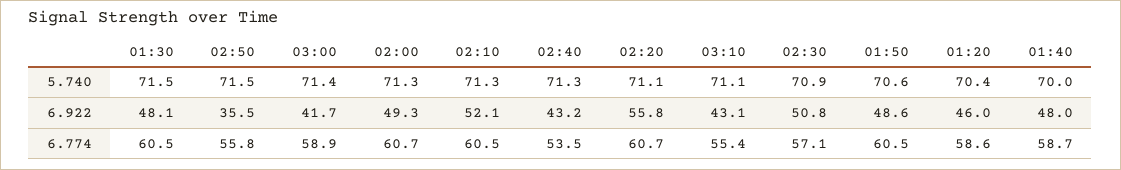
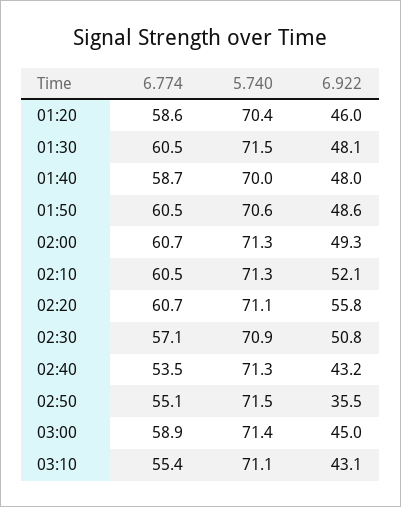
  {
    "01:30": {
      "5.740": 71.5,
      "6.922": 48.1,
      "6.774": 60.5
    },
    "02:50": {
      "5.740": 71.5,
      "6.922": 35.5,
-     "6.774": 55.8
+     "6.774": 55.1
    },
    "03:00": {
      "5.740": 71.4,
-     "6.922": 41.7,
+     "6.922": 45,
      "6.774": 58.9
    },
    "02:00": {
      "5.740": 71.3,
      "6.922": 49.3,
      "6.774": 60.7
    },
    "02:10": {
      "5.740": 71.3,
      "6.922": 52.1,
      "6.774": 60.5
    },
    "02:40": {
      "5.740": 71.3,
      "6.922": 43.2,
      "6.774": 53.5
    },
    "02:20": {
      "5.740": 71.1,
      "6.922": 55.8,
      "6.774": 60.7
    },
    "03:10": {
      "5.740": 71.1,
      "6.922": 43.1,
      "6.774": 55.4
    },
    "02:30": {
      "5.740": 70.9,
      "6.922": 50.8,
      "6.774": 57.1
    },
    "01:50": {
      "5.740": 70.6,
      "6.922": 48.6,
      "6.774": 60.5
    },
    "01:20": {
      "5.740": 70.4,
      "6.922": 46,
      "6.774": 58.6
    },
    "01:40": {
      "5.740": 70,
      "6.922": 48,
      "6.774": 58.7
    }
  }

